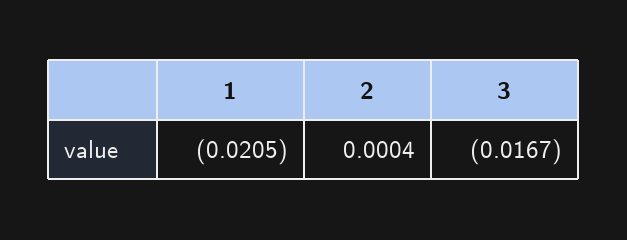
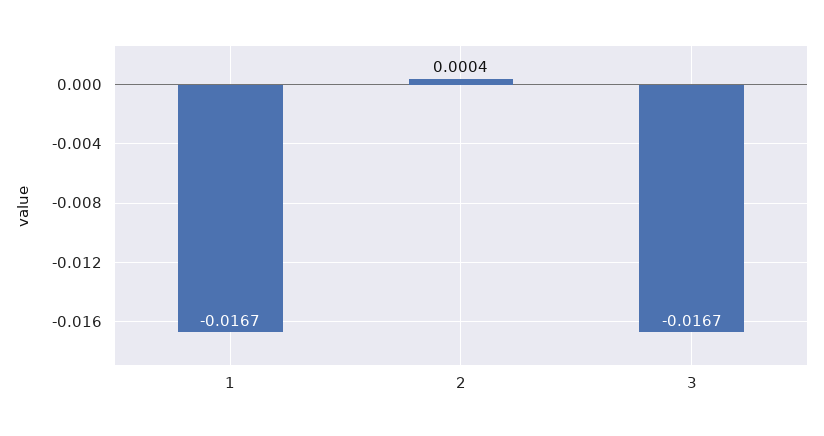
  {
-   "1": -0.0205,
+   "1": -0.0167,
    "2": 0.0004,
    "3": -0.0167
  }

